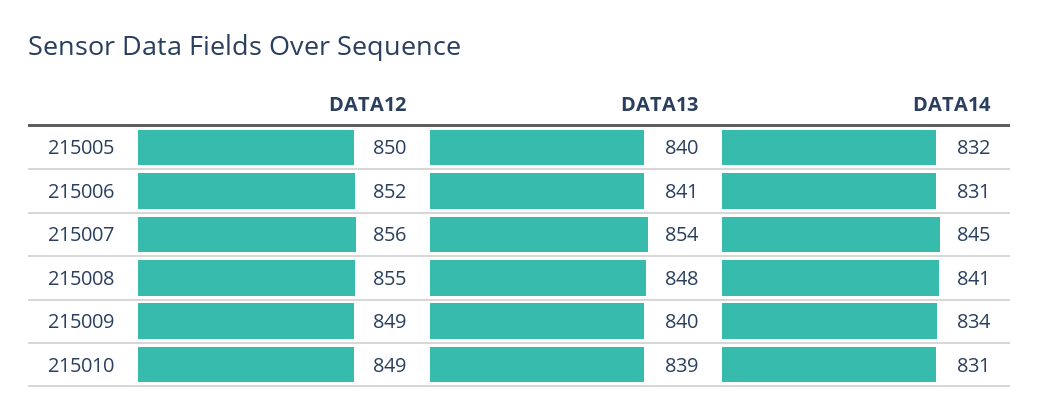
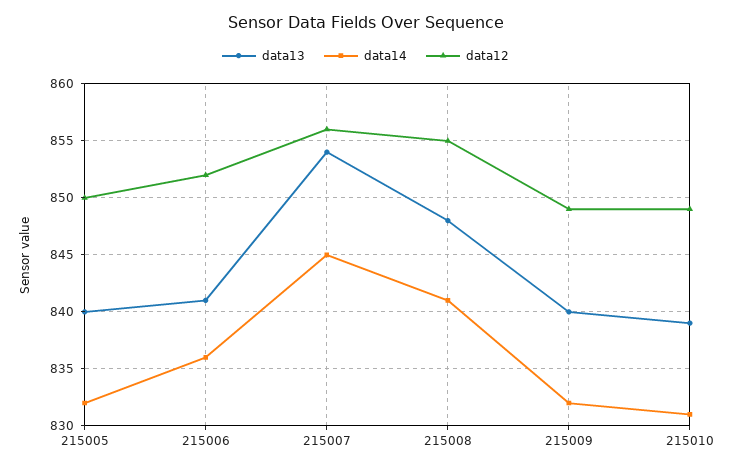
  {
    "DATA12": {
      "215005": 850,
      "215006": 852,
      "215007": 856,
      "215008": 855,
      "215009": 849,
      "215010": 849
    },
    "DATA13": {
      "215005": 840,
      "215006": 841,
      "215007": 854,
      "215008": 848,
      "215009": 840,
      "215010": 839
    },
    "DATA14": {
      "215005": 832,
-     "215006": 831,
+     "215006": 836,
      "215007": 845,
      "215008": 841,
-     "215009": 834,
+     "215009": 832,
      "215010": 831
    }
  }

